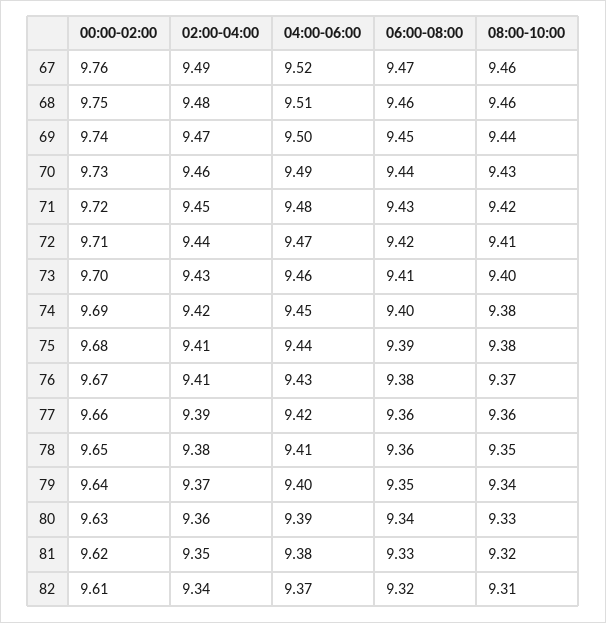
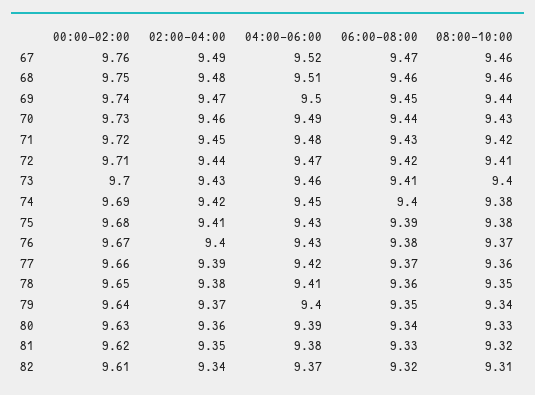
  {
    "00:00-02:00": {
      "67": 9.76,
      "68": 9.75,
      "69": 9.74,
      "70": 9.73,
      "71": 9.72,
      "72": 9.71,
      "73": 9.7,
      "74": 9.69,
      "75": 9.68,
      "76": 9.67,
      "77": 9.66,
      "78": 9.65,
      "79": 9.64,
      "80": 9.63,
      "81": 9.62,
      "82": 9.61
    },
    "02:00-04:00": {
      "67": 9.49,
      "68": 9.48,
      "69": 9.47,
      "70": 9.46,
      "71": 9.45,
      "72": 9.44,
      "73": 9.43,
      "74": 9.42,
      "75": 9.41,
-     "76": 9.41,
+     "76": 9.4,
      "77": 9.39,
      "78": 9.38,
      "79": 9.37,
      "80": 9.36,
      "81": 9.35,
      "82": 9.34
    },
    "04:00-06:00": {
      "67": 9.52,
      "68": 9.51,
      "69": 9.5,
      "70": 9.49,
      "71": 9.48,
      "72": 9.47,
      "73": 9.46,
      "74": 9.45,
-     "75": 9.44,
+     "75": 9.43,
      "76": 9.43,
      "77": 9.42,
      "78": 9.41,
      "79": 9.4,
      "80": 9.39,
      "81": 9.38,
      "82": 9.37
    },
    "06:00-08:00": {
      "67": 9.47,
      "68": 9.46,
      "69": 9.45,
      "70": 9.44,
      "71": 9.43,
      "72": 9.42,
      "73": 9.41,
      "74": 9.4,
      "75": 9.39,
      "76": 9.38,
-     "77": 9.36,
+     "77": 9.37,
      "78": 9.36,
      "79": 9.35,
      "80": 9.34,
      "81": 9.33,
      "82": 9.32
    },
    "08:00-10:00": {
      "67": 9.46,
      "68": 9.46,
      "69": 9.44,
      "70": 9.43,
      "71": 9.42,
      "72": 9.41,
      "73": 9.4,
      "74": 9.38,
      "75": 9.38,
      "76": 9.37,
      "77": 9.36,
      "78": 9.35,
      "79": 9.34,
      "80": 9.33,
      "81": 9.32,
      "82": 9.31
    }
  }

